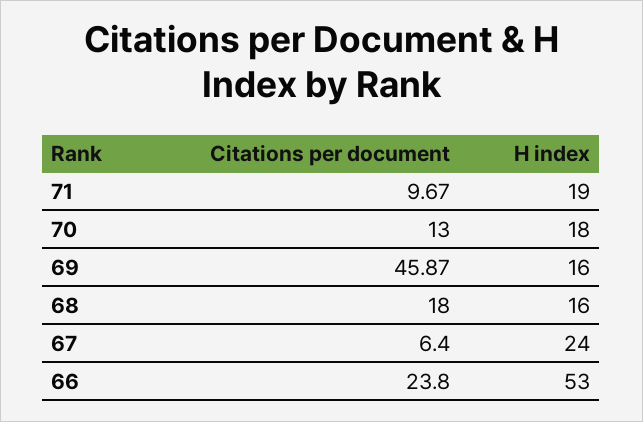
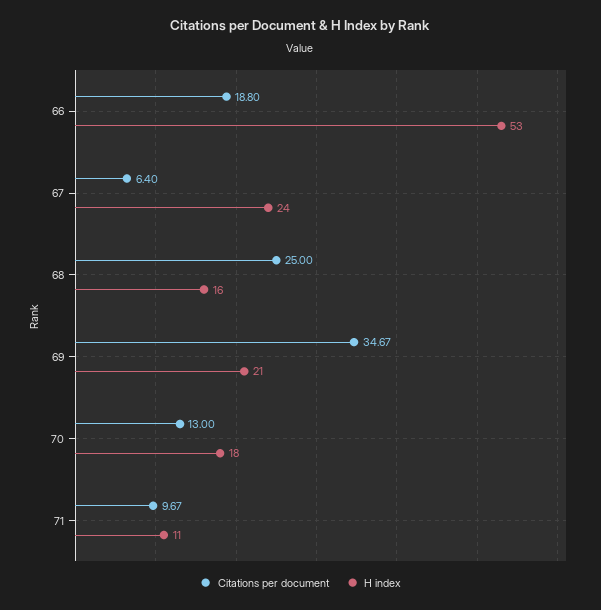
  {
    "Citations per document": {
      "71": 9.67,
      "70": 13,
-     "69": 45.87,
+     "69": 34.67,
-     "68": 18,
+     "68": 25,
      "67": 6.4,
-     "66": 23.8
+     "66": 18.8
    },
    "H index": {
-     "71": 19,
+     "71": 11,
      "70": 18,
-     "69": 16,
+     "69": 21,
      "68": 16,
      "67": 24,
      "66": 53
    }
  }

